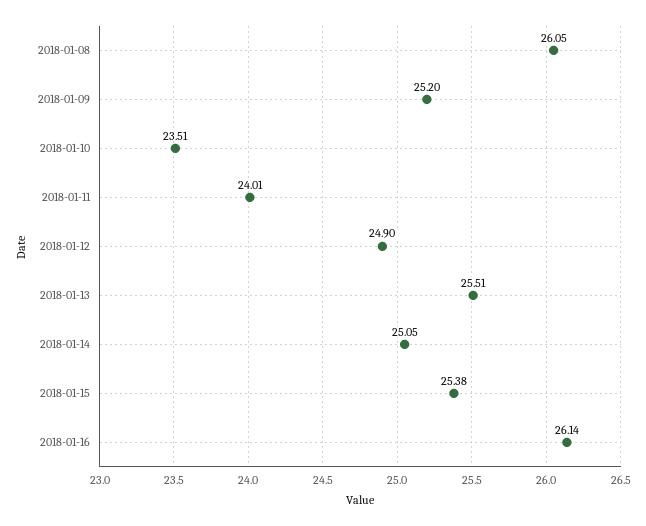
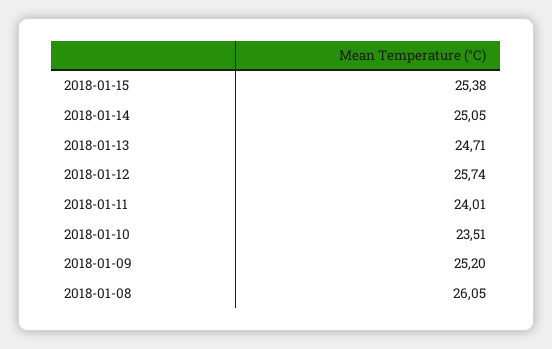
  {
    "2018-01-08": 26.05,
    "2018-01-09": 25.2,
    "2018-01-10": 23.51,
    "2018-01-11": 24.01,
-   "2018-01-12": 24.9,
+   "2018-01-12": 25.74,
-   "2018-01-13": 25.51,
+   "2018-01-13": 24.71,
    "2018-01-14": 25.05,
-   "2018-01-15": 25.38,
+   "2018-01-15": 25.38
-   "2018-01-16": 26.14
  }

